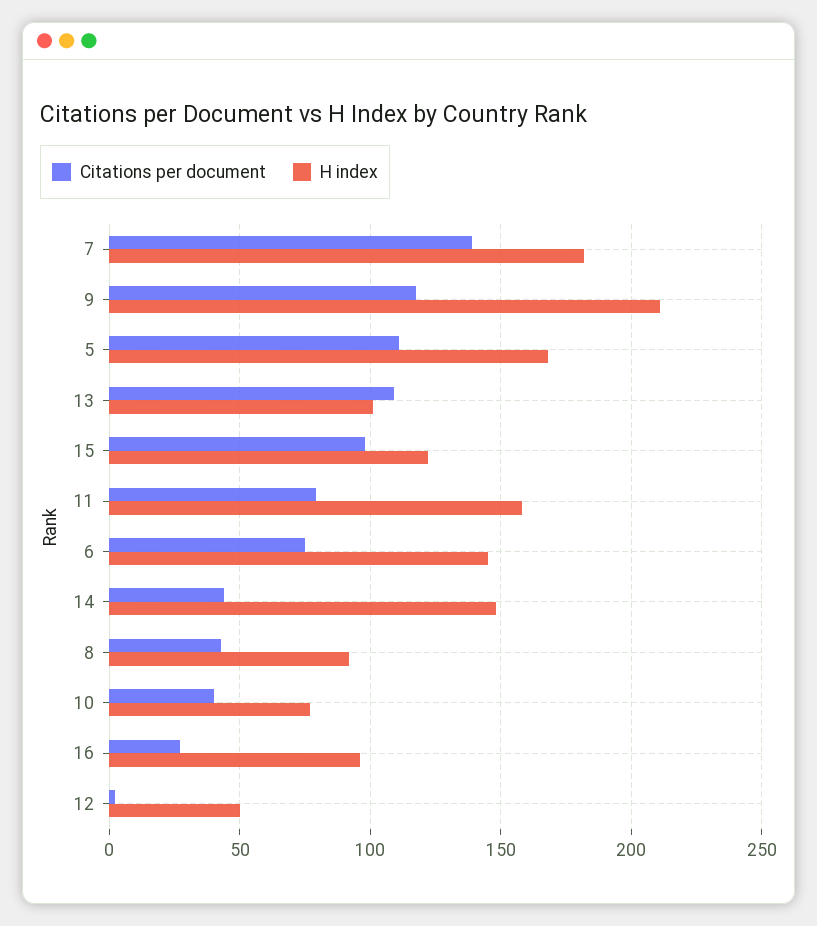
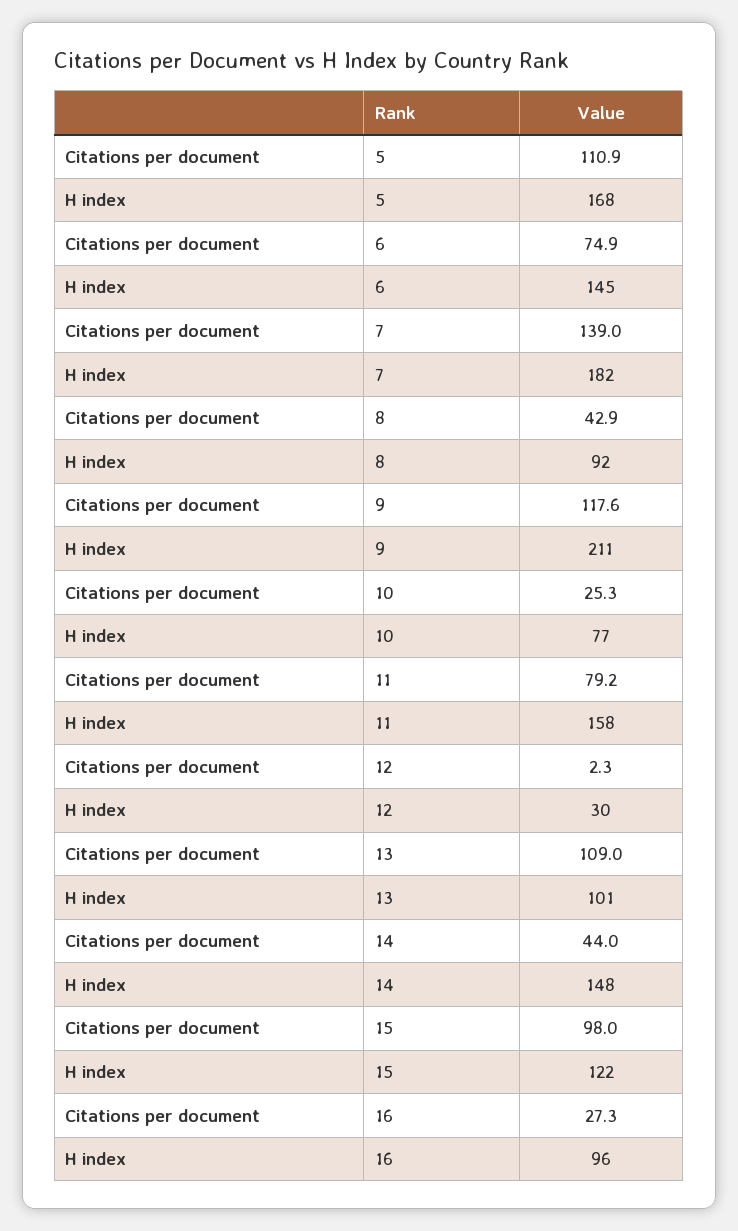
  {
    "Citations per document": {
      "7": 139,
      "9": 117.6,
      "5": 110.9,
      "13": 109,
      "15": 98,
      "11": 79.2,
      "6": 74.9,
      "14": 44,
      "8": 42.9,
-     "10": 40,
+     "10": 25.3,
      "16": 27.3,
      "12": 2.3
    },
    "H index": {
      "7": 182,
      "9": 211,
      "5": 168,
      "13": 101,
      "15": 122,
      "11": 158,
      "6": 145,
      "14": 148,
      "8": 92,
      "10": 77,
      "16": 96,
-     "12": 50
+     "12": 30
    }
  }

